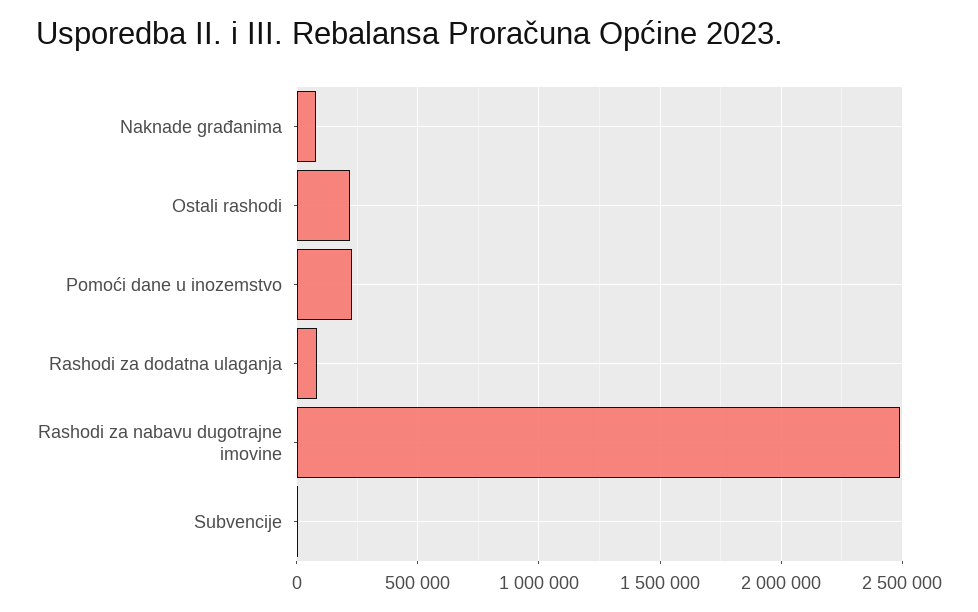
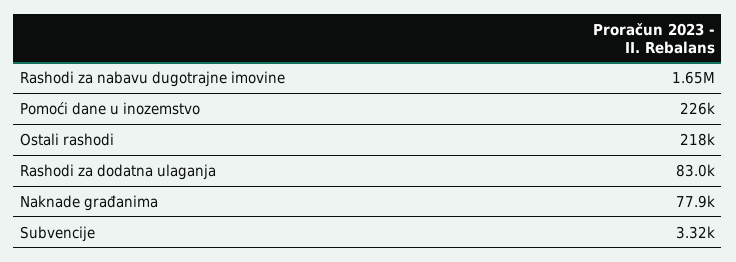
  {
    "Naknade građanima": 77900,
    "Ostali rashodi": 218000,
    "Pomoći dane u inozemstvo": 226000,
    "Rashodi za dodatna ulaganja": 83000,
-   "Rashodi za nabavu dugotrajne imovine": 2500000,
+   "Rashodi za nabavu dugotrajne imovine": 1650000,
    "Subvencije": 3320
  }

